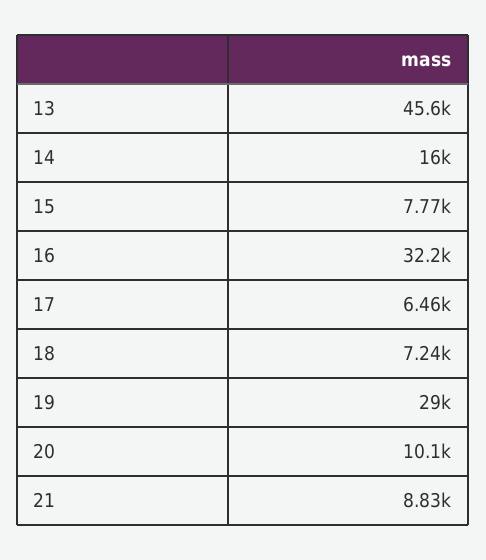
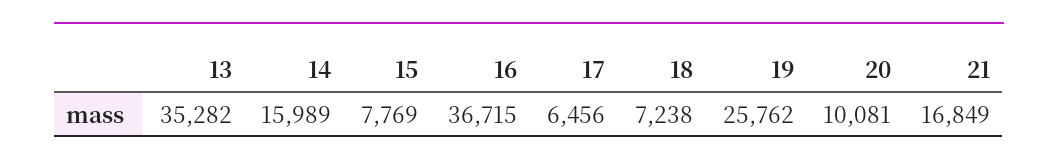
  {
-   "13": 45600,
+   "13": 35282,
    "14": 15989,
    "15": 7769,
-   "16": 32200,
+   "16": 36715,
    "17": 6456,
    "18": 7238,
-   "19": 29000,
+   "19": 25762,
    "20": 10081,
-   "21": 8830
+   "21": 16849
  }

